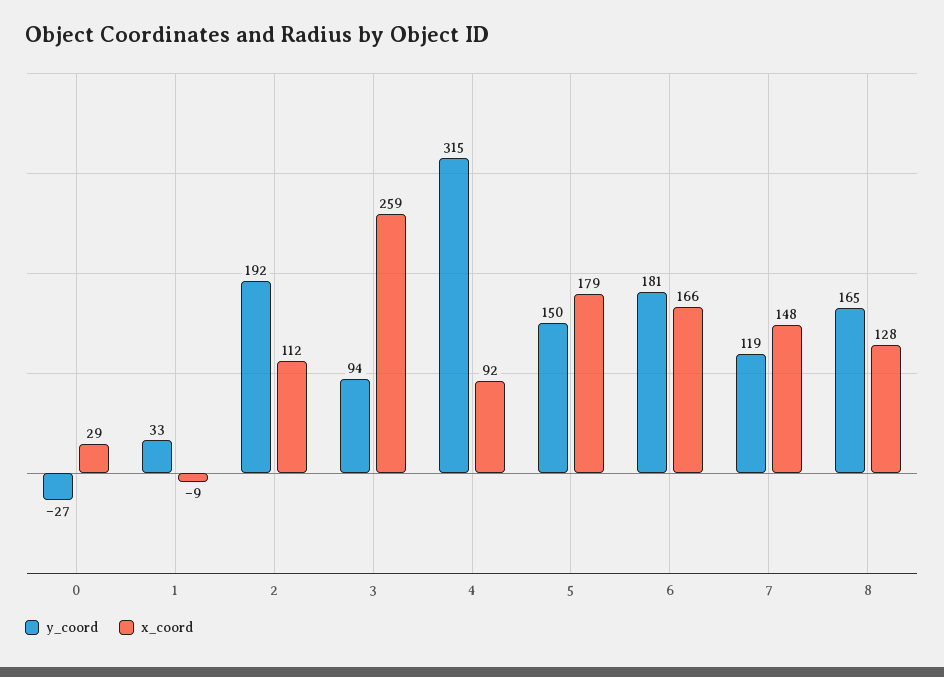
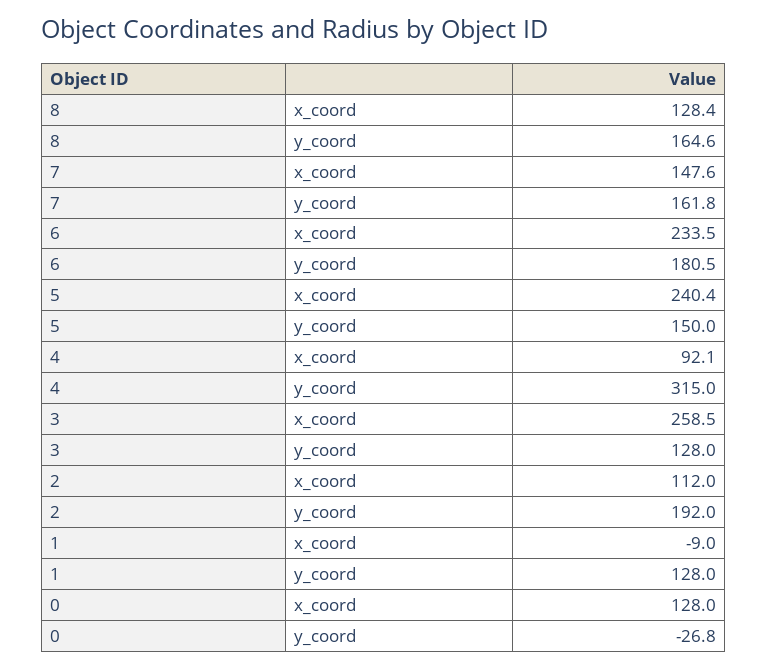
  {
    "y_coord": {
      "0": -26.8,
-     "1": 33,
+     "1": 128,
      "2": 192,
-     "3": 94,
+     "3": 128,
      "4": 315,
      "5": 150,
      "6": 180.5,
-     "7": 119,
+     "7": 161.8,
      "8": 164.6
    },
    "x_coord": {
-     "0": 29,
+     "0": 128,
      "1": -9,
      "2": 112,
      "3": 258.5,
      "4": 92.1,
-     "5": 179,
+     "5": 240.4,
-     "6": 166,
+     "6": 233.5,
      "7": 147.6,
      "8": 128.4
    }
  }

